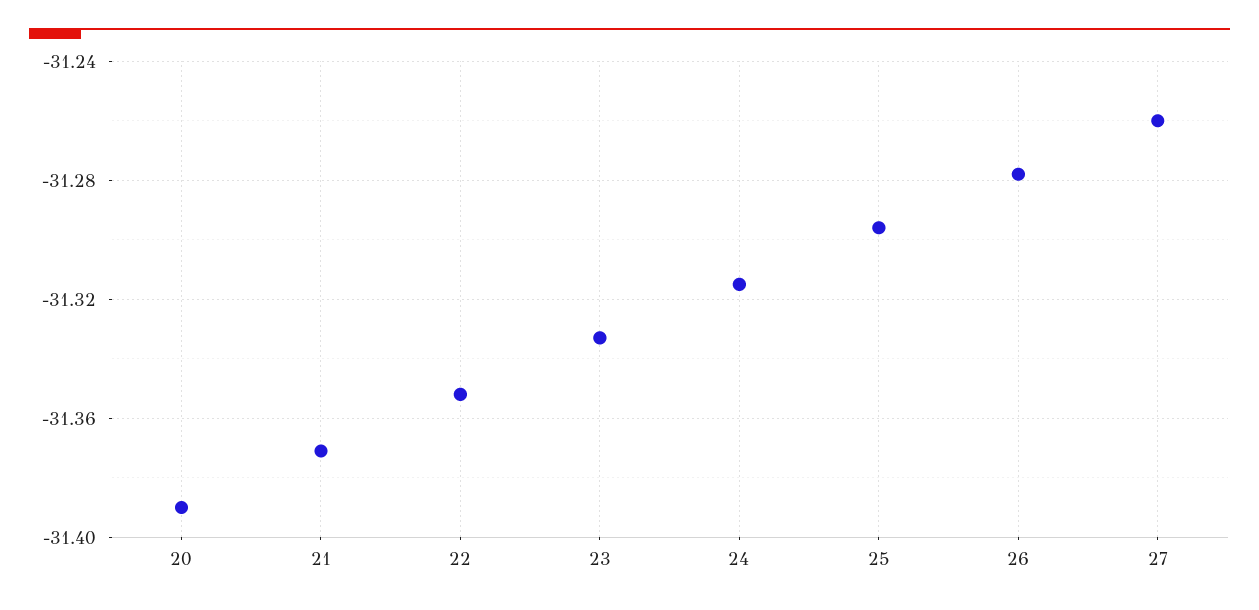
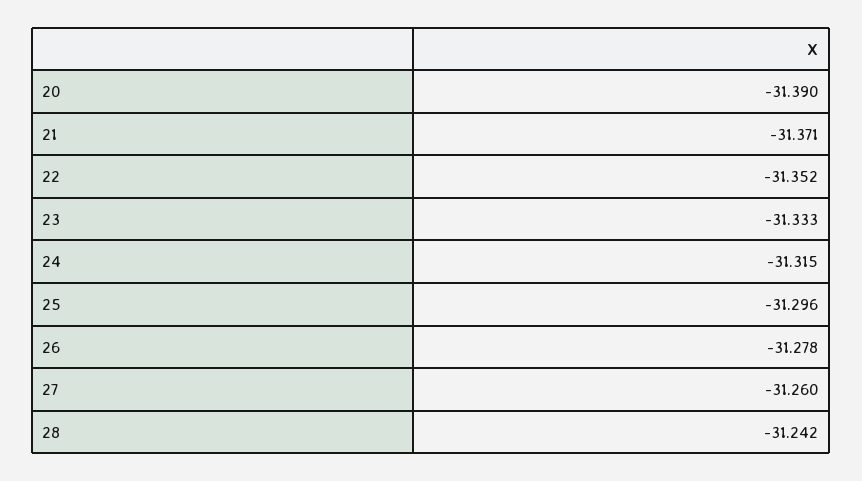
  {
    "20": -31.39,
    "21": -31.371,
    "22": -31.352,
    "23": -31.333,
    "24": -31.315,
    "25": -31.296,
    "26": -31.278,
-   "27": -31.26
+   "27": -31.26,
+   "28": -31.242
  }

